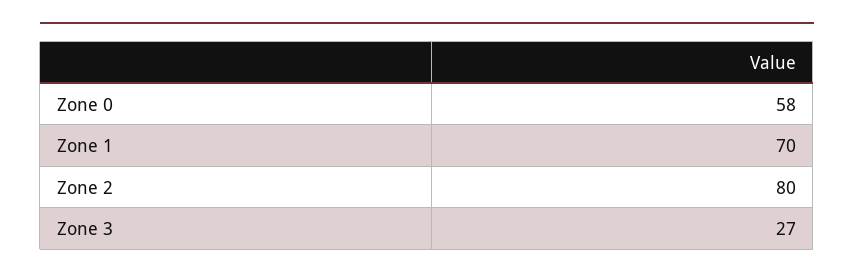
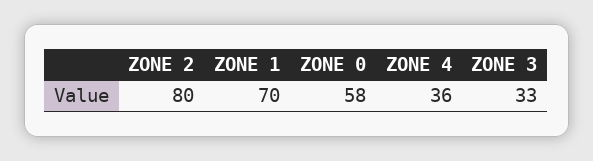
  {
    "Zone 0": 58,
    "Zone 1": 70,
    "Zone 2": 80,
-   "Zone 3": 27
+   "Zone 3": 33,
+   "ZONE 4": 36
  }

